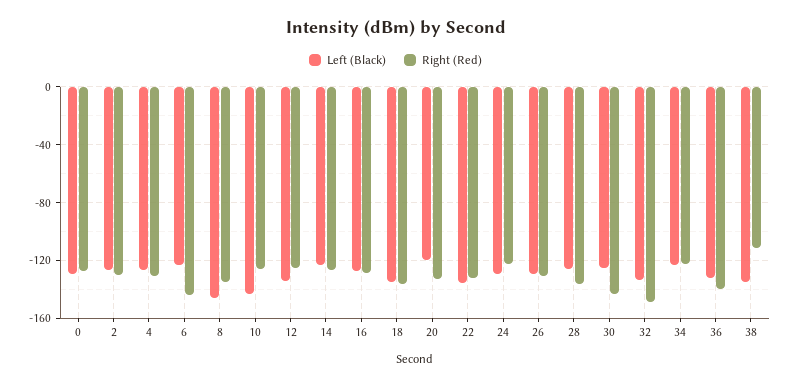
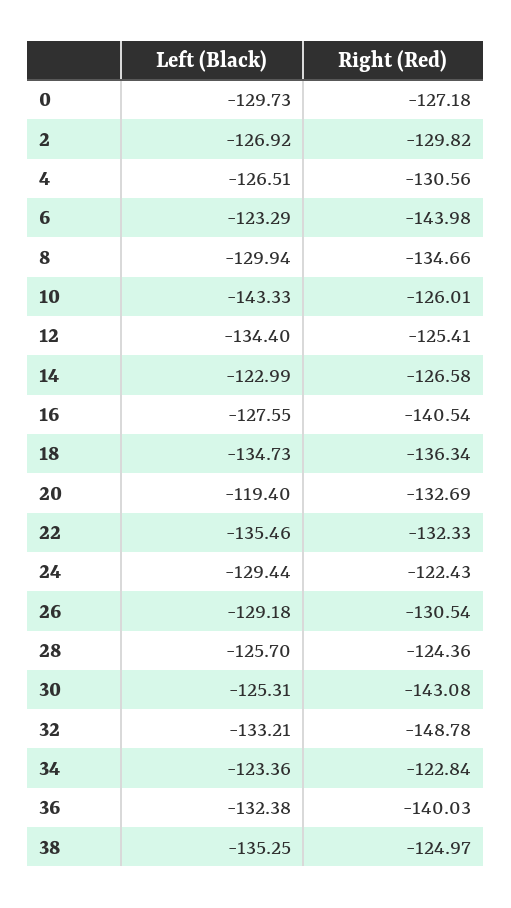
  {
    "Left (Black)": {
      "0": -129.73,
      "2": -126.92,
      "4": -126.51,
      "6": -123.29,
-     "8": -145,
+     "8": -129.94,
      "10": -143.33,
      "12": -134.4,
      "14": -122.99,
      "16": -127.55,
      "18": -134.73,
      "20": -119.4,
      "22": -135.46,
      "24": -129.44,
      "26": -129.18,
      "28": -125.7,
      "30": -125.31,
      "32": -133.21,
      "34": -123.36,
      "36": -132.38,
      "38": -135.25
    },
    "Right (Red)": {
      "0": -127.18,
      "2": -129.82,
      "4": -130.56,
      "6": -143.98,
      "8": -134.66,
      "10": -126.01,
      "12": -125.41,
      "14": -126.58,
-     "16": -130,
+     "16": -140.54,
      "18": -136.34,
      "20": -132.69,
      "22": -132.33,
      "24": -122.43,
      "26": -130.54,
-     "28": -135,
+     "28": -124.36,
      "30": -143.08,
      "32": -148.78,
      "34": -122.84,
      "36": -140.03,
-     "38": -110
+     "38": -124.97
    }
  }

